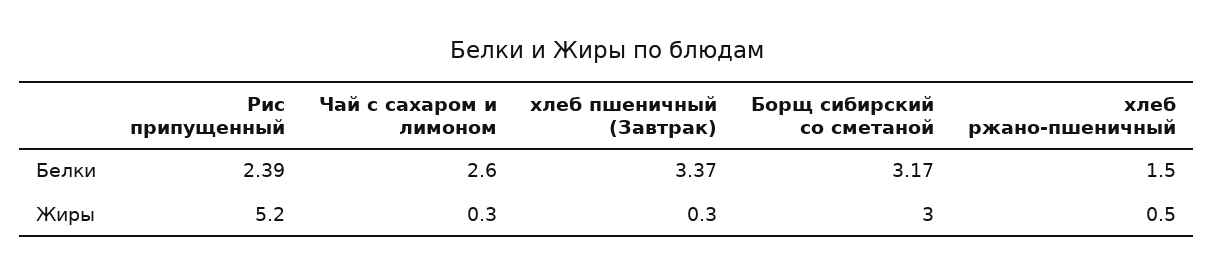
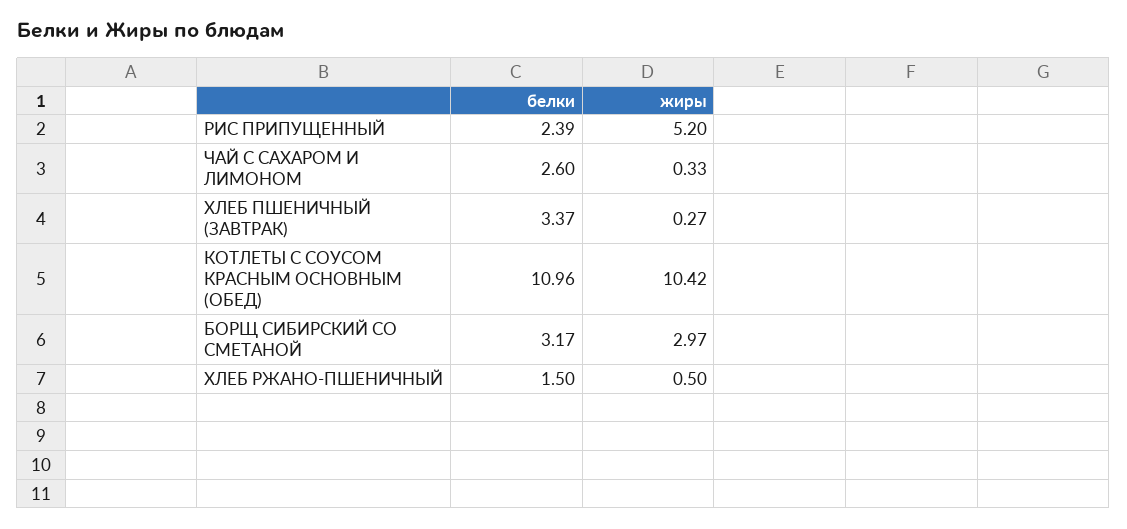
  {
    "Рис припущенный": {
      "Белки": 2.39,
      "Жиры": 5.2
    },
    "Чай с сахаром и лимоном": {
      "Белки": 2.6,
      "Жиры": 0.33
    },
    "хлеб пшеничный (Завтрак)": {
      "Белки": 3.37,
      "Жиры": 0.27
    },
    "Борщ сибирский со сметаной": {
      "Белки": 3.17,
      "Жиры": 2.97
    },
    "хлеб ржано-пшеничный": {
      "Белки": 1.5,
      "Жиры": 0.5
-   }
+   },
+   "КОТЛЕТЫ С СОУСОМ КРАСНЫМ ОСНОВНЫМ (ОБЕД)": {
+     "Белки": 10.96,
+     "Жиры": 10.42
+   }
  }

